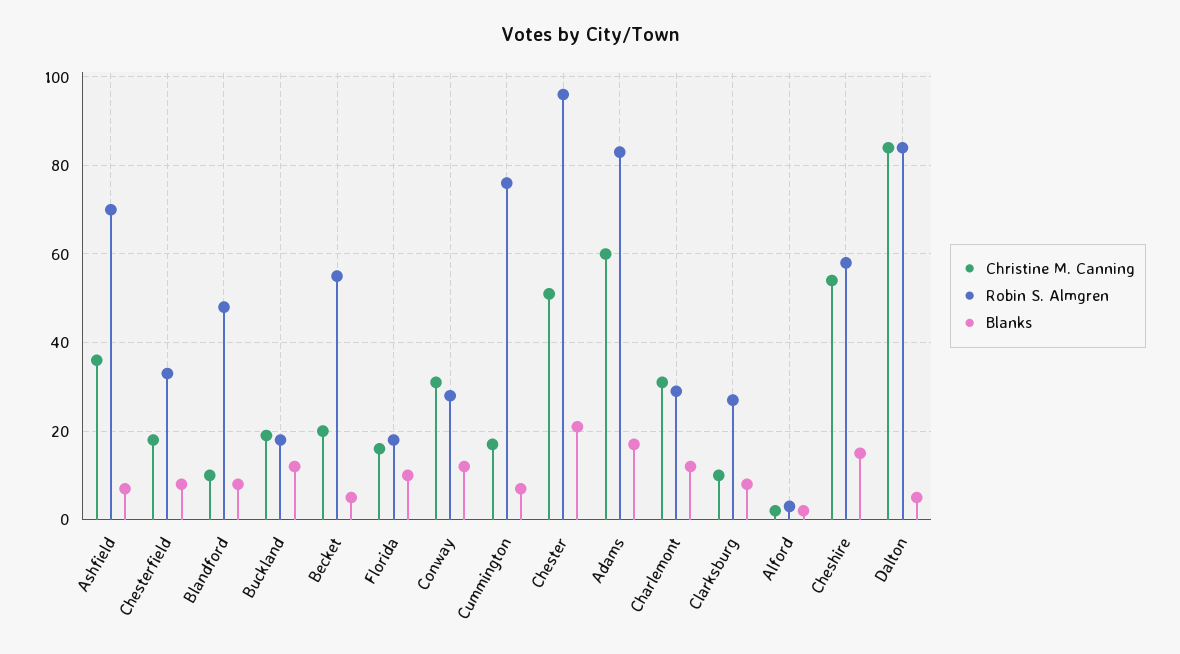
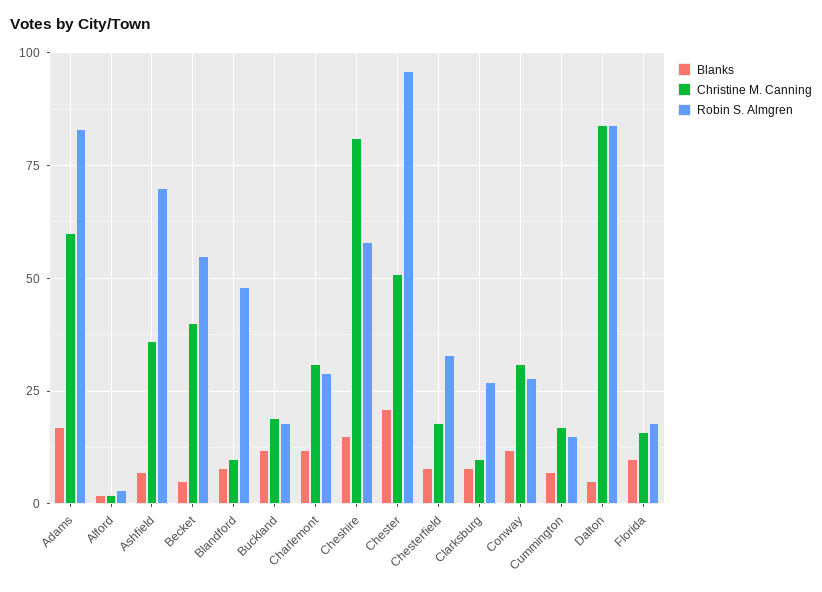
  {
    "Christine M. Canning": {
      "Ashfield": 35,
      "Chesterfield": 20,
      "Blandford": 10,
      "Buckland": 20,
-     "Becket": 20,
+     "Becket": 40,
      "Florida": 15,
      "Conway": 30,
      "Cummington": 15,
      "Chester": 50,
      "Adams": 60,
      "Charlemont": 30,
      "Clarksburg": 10,
      "Alford": 0,
-     "Cheshire": 55,
+     "Cheshire": 80,
      "Dalton": 85
    },
    "Robin S. Almgren": {
      "Ashfield": 70,
      "Chesterfield": 35,
      "Blandford": 50,
      "Buckland": 20,
      "Becket": 55,
      "Florida": 20,
      "Conway": 30,
-     "Cummington": 75,
+     "Cummington": 15,
      "Chester": 95,
      "Adams": 85,
      "Charlemont": 30,
      "Clarksburg": 25,
      "Alford": 5,
      "Cheshire": 60,
      "Dalton": 85
    },
    "Blanks": {
      "Ashfield": 5,
      "Chesterfield": 10,
      "Blandford": 10,
      "Buckland": 10,
      "Becket": 5,
      "Florida": 10,
      "Conway": 10,
      "Cummington": 5,
      "Chester": 20,
      "Adams": 15,
      "Charlemont": 10,
      "Clarksburg": 10,
      "Alford": 0,
      "Cheshire": 15,
      "Dalton": 5
    }
  }

